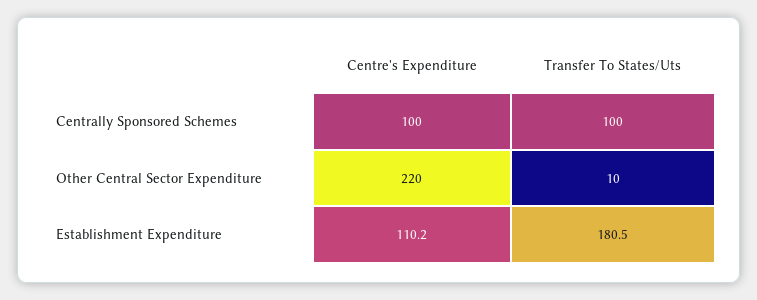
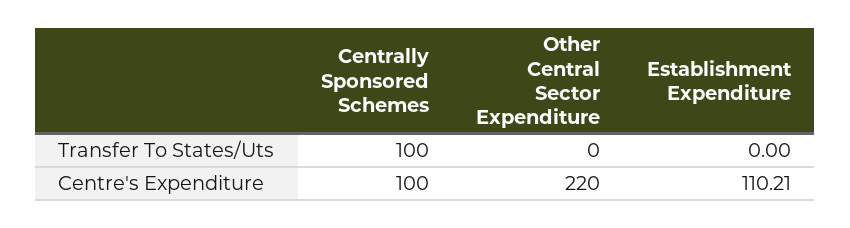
  {
    "Centre's Expenditure": {
      "Centrally Sponsored Schemes": 100,
      "Other Central Sector Expenditure": 220,
      "Establishment Expenditure": 110.21
    },
    "Transfer To States/Uts": {
      "Centrally Sponsored Schemes": 100,
-     "Other Central Sector Expenditure": 10,
+     "Other Central Sector Expenditure": 0,
-     "Establishment Expenditure": 180.5
+     "Establishment Expenditure": 0
    }
  }

